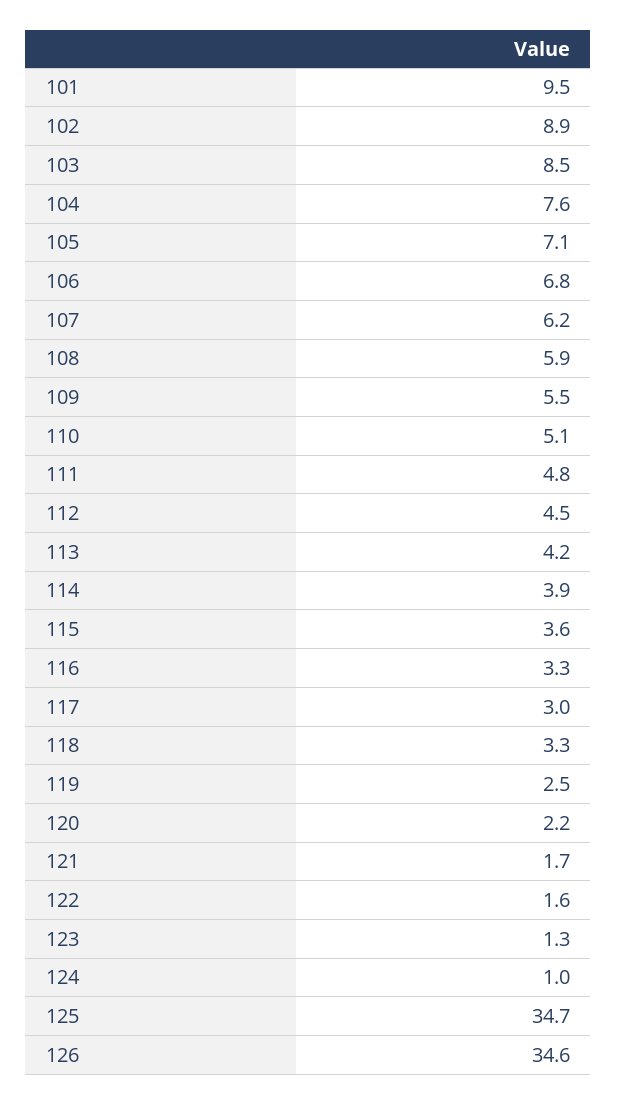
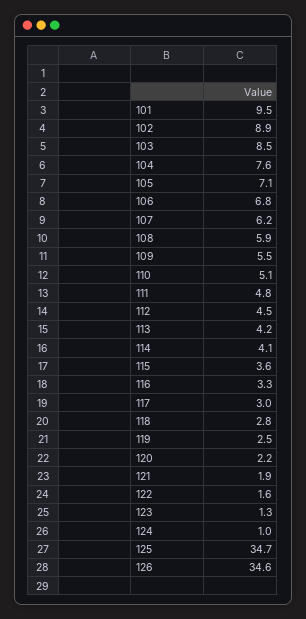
  {
    "101": 9.5,
    "102": 8.9,
    "103": 8.5,
    "104": 7.6,
    "105": 7.1,
    "106": 6.8,
    "107": 6.2,
    "108": 5.9,
    "109": 5.5,
    "110": 5.1,
    "111": 4.8,
    "112": 4.5,
    "113": 4.2,
-   "114": 3.9,
+   "114": 4.1,
    "115": 3.6,
    "116": 3.3,
    "117": 3,
-   "118": 3.3,
+   "118": 2.8,
    "119": 2.5,
    "120": 2.2,
-   "121": 1.7,
+   "121": 1.9,
    "122": 1.6,
    "123": 1.3,
    "124": 1,
    "125": 34.7,
    "126": 34.6
  }

